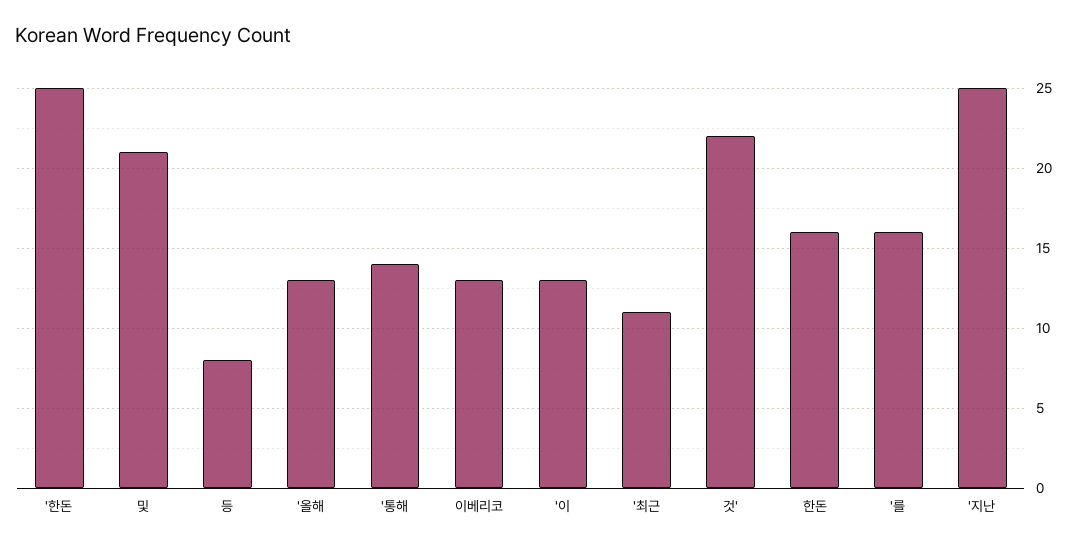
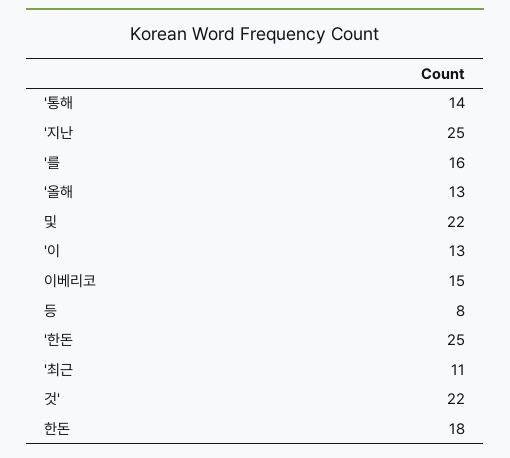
  {
    "'한돈": 25,
-   "및": 21,
+   "및": 22,
    "등": 8,
    "'올해": 13,
    "'통해": 14,
-   "이베리코": 13,
+   "이베리코": 15,
    "'이": 13,
    "'최근": 11,
    "것'": 22,
-   "한돈": 16,
+   "한돈": 18,
    "'를": 16,
    "'지난": 25
  }

